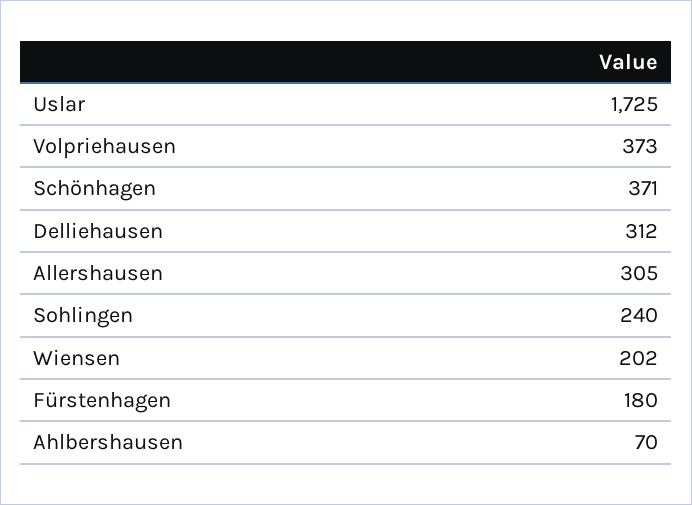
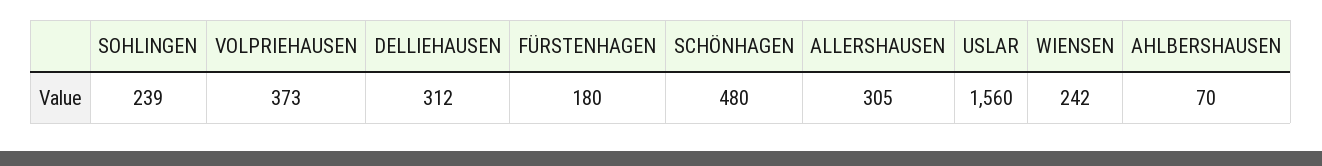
  {
-   "Uslar": 1725,
+   "Uslar": 1560,
    "Volpriehausen": 373,
-   "Schönhagen": 371,
+   "Schönhagen": 480,
    "Delliehausen": 312,
    "Allershausen": 305,
-   "Sohlingen": 240,
+   "Sohlingen": 239,
-   "Wiensen": 202,
+   "Wiensen": 242,
    "Fürstenhagen": 180,
    "Ahlbershausen": 70
  }

